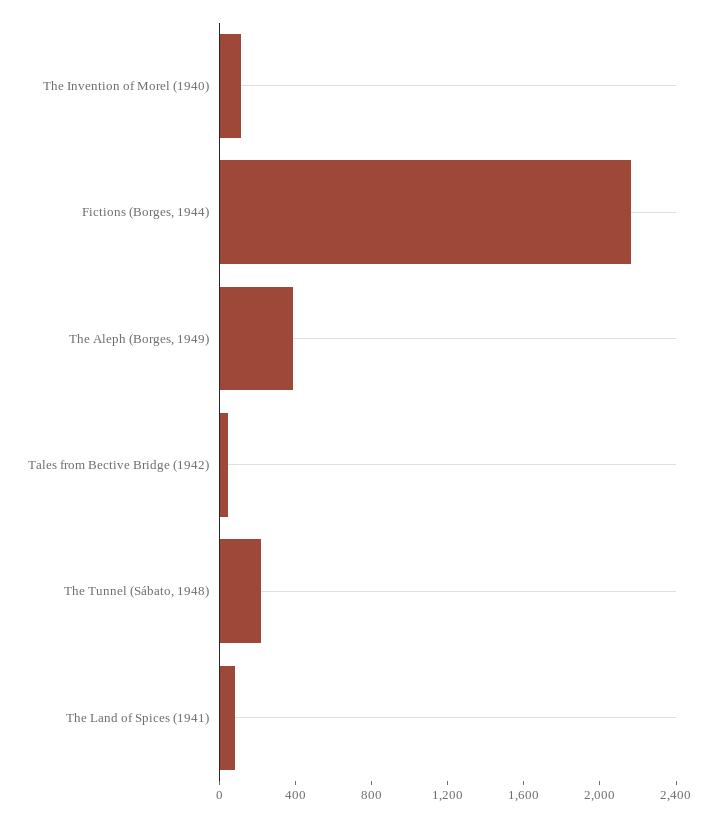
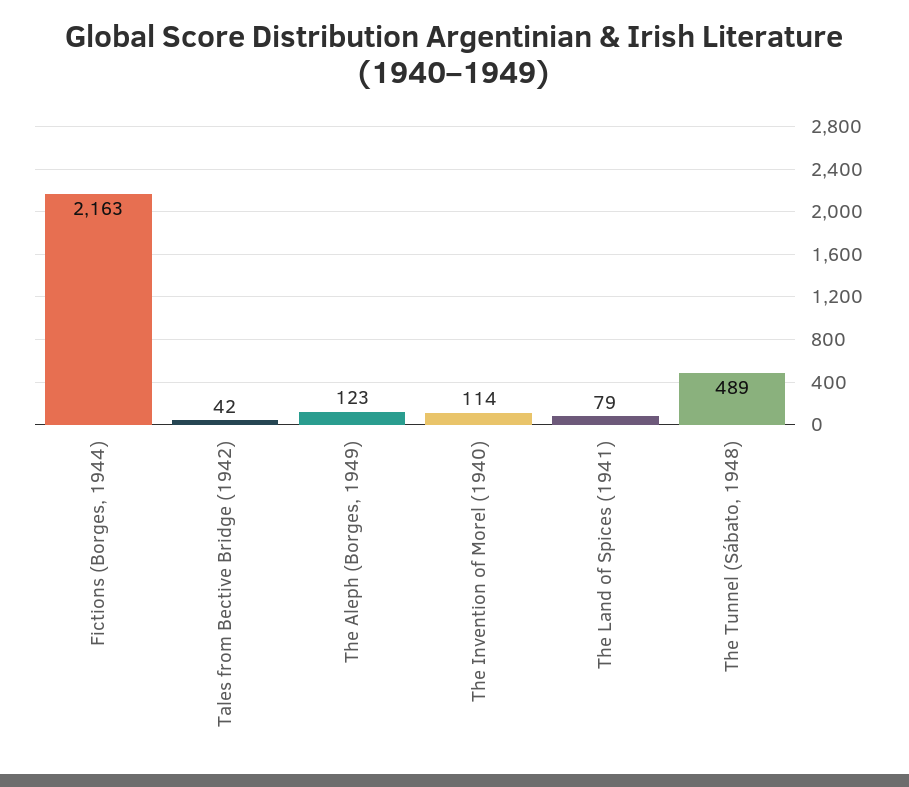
  {
    "The Invention of Morel (1940)": 114,
    "Fictions (Borges, 1944)": 2163,
-   "The Aleph (Borges, 1949)": 400,
+   "The Aleph (Borges, 1949)": 123,
    "Tales from Bective Bridge (1942)": 42,
-   "The Tunnel (Sábato, 1948)": 200,
+   "The Tunnel (Sábato, 1948)": 489,
    "The Land of Spices (1941)": 79
  }

